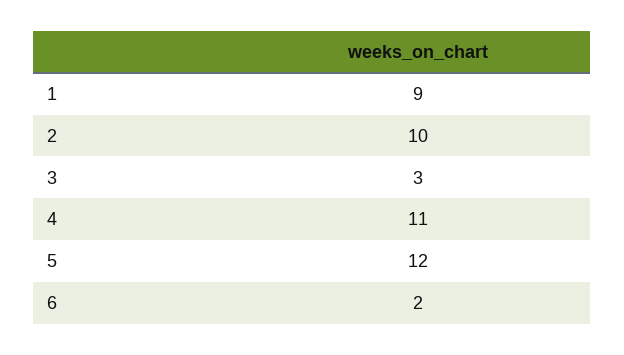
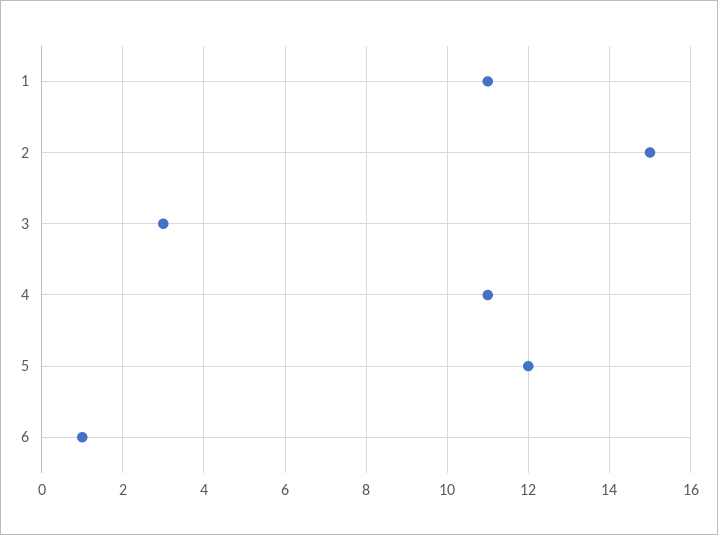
  {
-   "1": 9,
+   "1": 11,
-   "2": 10,
+   "2": 15,
    "3": 3,
    "4": 11,
    "5": 12,
-   "6": 2
+   "6": 1
  }

